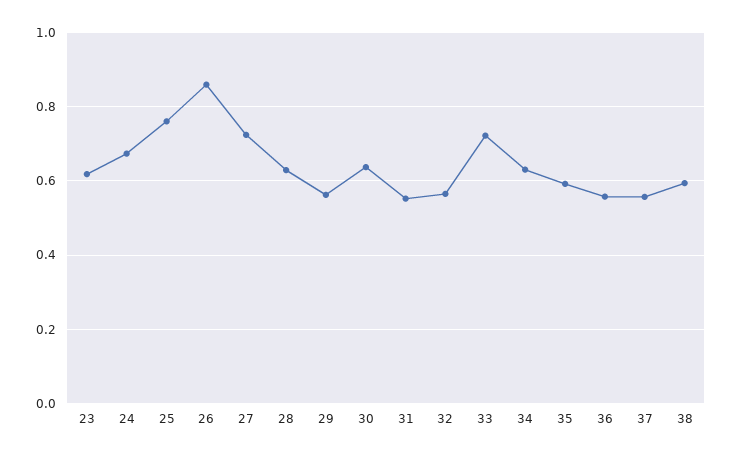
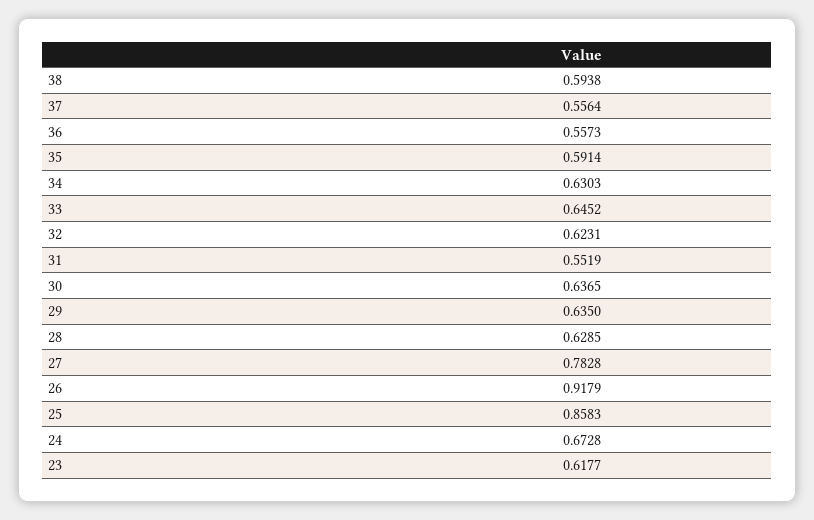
  {
    "23": 0.6177,
    "24": 0.6728,
-   "25": 0.76,
+   "25": 0.8583,
-   "26": 0.86,
+   "26": 0.9179,
-   "27": 0.72,
+   "27": 0.7828,
    "28": 0.6285,
-   "29": 0.56,
+   "29": 0.635,
    "30": 0.6365,
    "31": 0.5519,
-   "32": 0.56,
+   "32": 0.6231,
-   "33": 0.72,
+   "33": 0.6452,
    "34": 0.6303,
    "35": 0.5914,
    "36": 0.5573,
    "37": 0.5564,
    "38": 0.5938
  }

